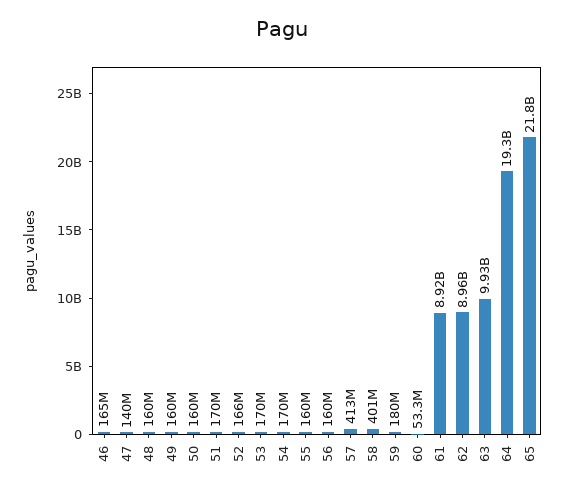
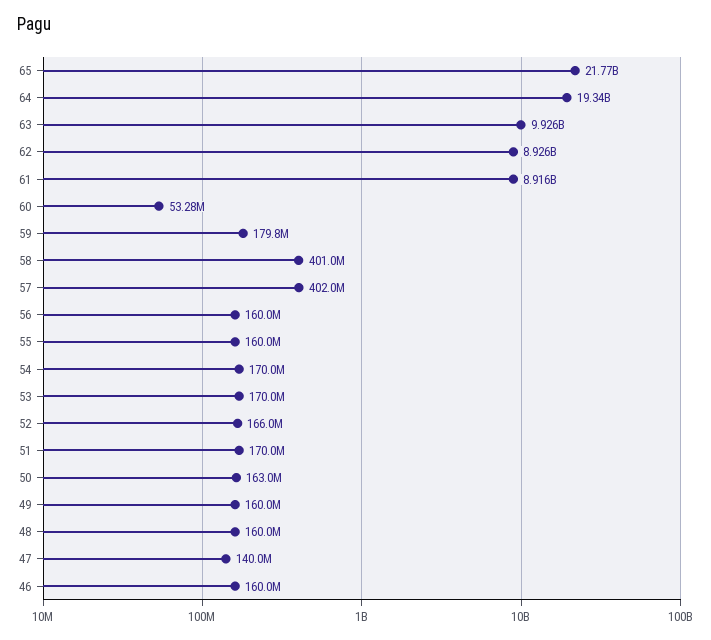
  {
-   "46": 165000000,
+   "46": 160000000,
    "47": 140000000,
    "48": 160000000,
    "49": 160000000,
-   "50": 160000000,
+   "50": 163000000,
    "51": 170000000,
    "52": 166000000,
    "53": 170000000,
    "54": 170000000,
    "55": 160000000,
    "56": 160000000,
-   "57": 413000000,
+   "57": 402000000,
    "58": 401000000,
    "59": 179800000,
    "60": 53280000,
    "61": 8916000000,
-   "62": 8960000000,
+   "62": 8926000000,
    "63": 9926000000,
    "64": 19340000000,
    "65": 21770000000
  }

